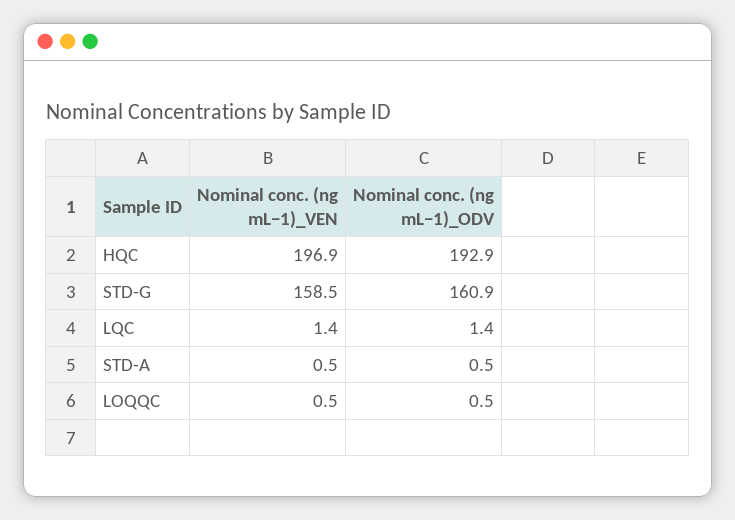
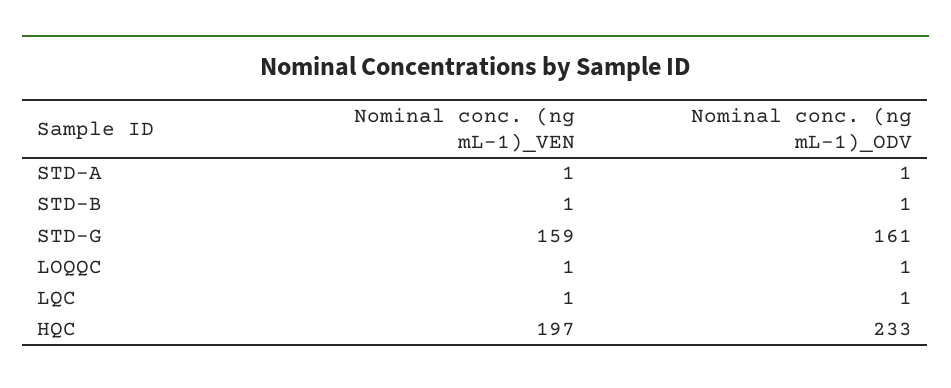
  {
    "Nominal conc. (ng mL−1)_VEN": {
      "HQC": 196.9,
      "STD-G": 158.5,
      "LQC": 1.4,
      "STD-A": 0.5,
-     "LOQQC": 0.5
+     "LOQQC": 0.5,
+     "STD-B": 1
    },
    "Nominal conc. (ng mL−1)_ODV": {
-     "HQC": 192.9,
+     "HQC": 233,
      "STD-G": 160.9,
      "LQC": 1.4,
      "STD-A": 0.5,
-     "LOQQC": 0.5
+     "LOQQC": 0.5,
+     "STD-B": 1
    }
  }

